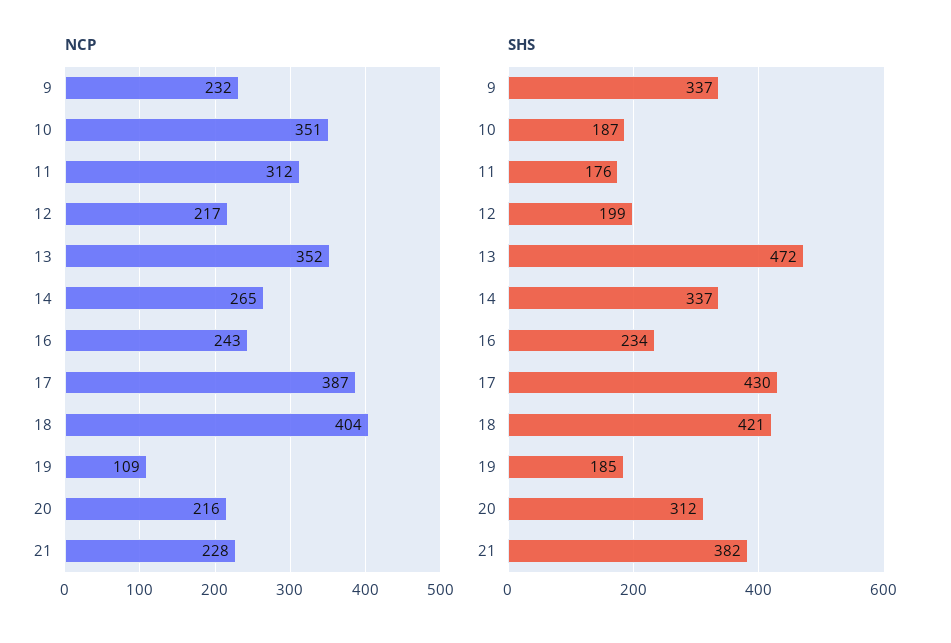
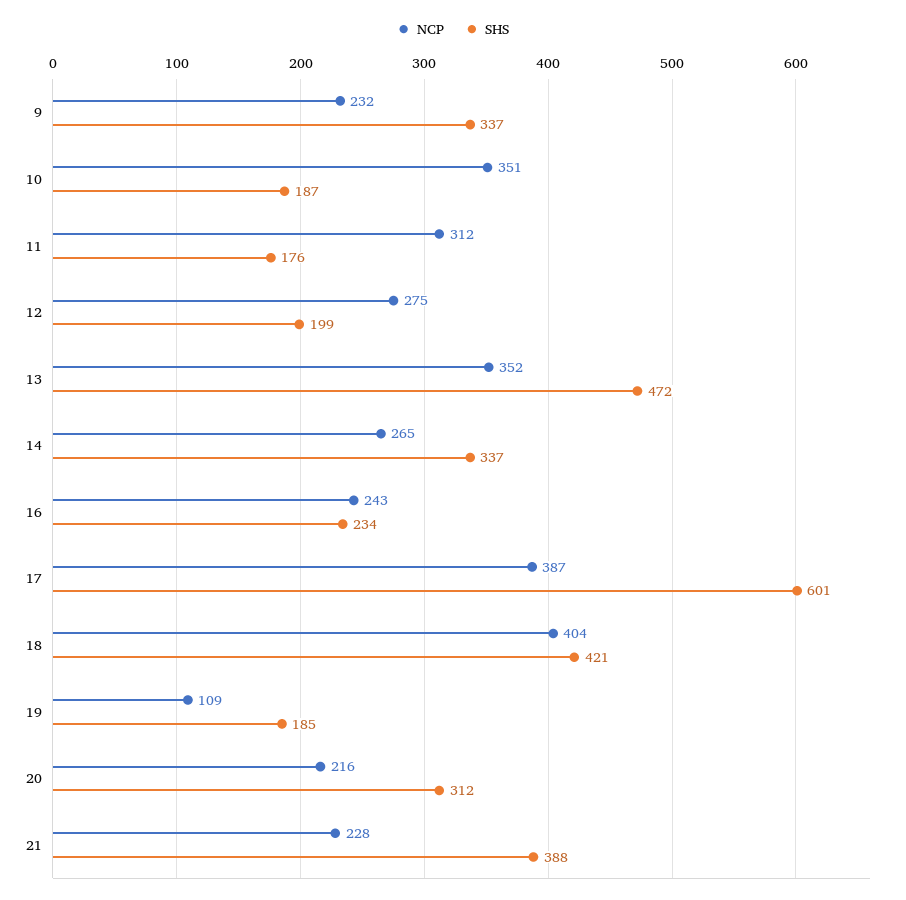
  {
    "NCP": {
      "9": 232,
      "10": 351,
      "11": 312,
-     "12": 217,
+     "12": 275,
      "13": 352,
      "14": 265,
      "16": 243,
      "17": 387,
      "18": 404,
      "19": 109,
      "20": 216,
      "21": 228
    },
    "SHS": {
      "9": 337,
      "10": 187,
      "11": 176,
      "12": 199,
      "13": 472,
      "14": 337,
      "16": 234,
-     "17": 430,
+     "17": 601,
      "18": 421,
      "19": 185,
      "20": 312,
-     "21": 382
+     "21": 388
    }
  }

